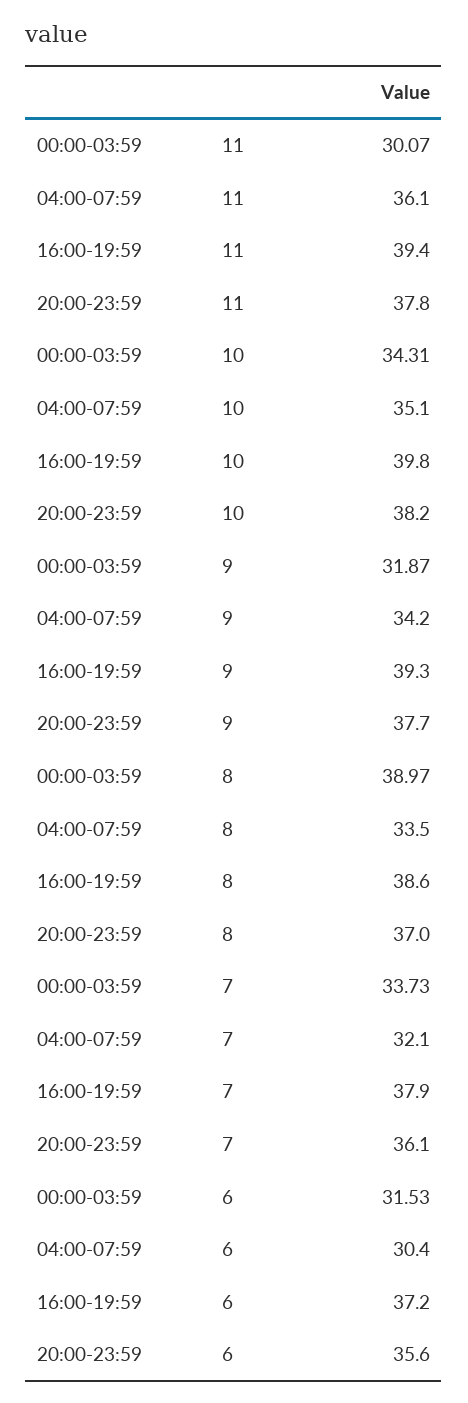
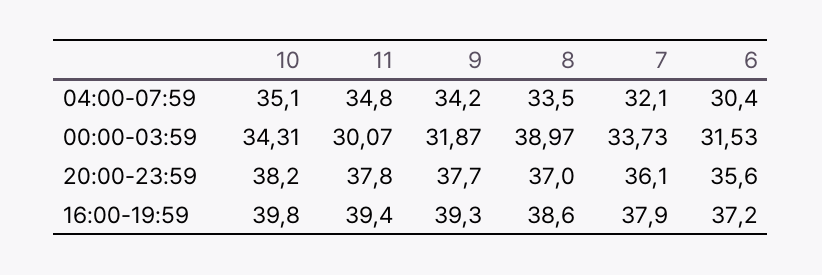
  {
    "00:00-03:59": {
      "11": 30.07,
      "10": 34.31,
      "9": 31.87,
      "8": 38.97,
      "7": 33.73,
      "6": 31.53
    },
    "04:00-07:59": {
-     "11": 36.1,
+     "11": 34.8,
      "10": 35.1,
      "9": 34.2,
      "8": 33.5,
      "7": 32.1,
      "6": 30.4
    },
    "16:00-19:59": {
      "11": 39.4,
      "10": 39.8,
      "9": 39.3,
      "8": 38.6,
      "7": 37.9,
      "6": 37.2
    },
    "20:00-23:59": {
      "11": 37.8,
      "10": 38.2,
      "9": 37.7,
      "8": 37,
      "7": 36.1,
      "6": 35.6
    }
  }

